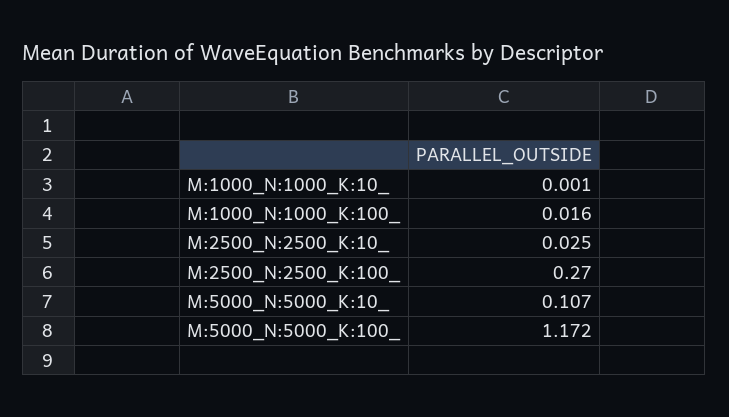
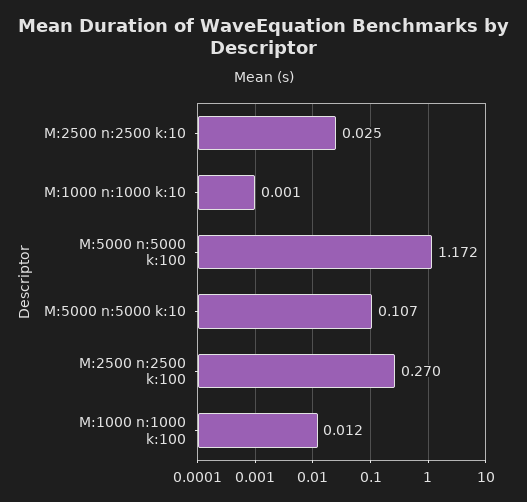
  {
    "M:1000_N:1000_K:10_": 0.001,
-   "M:1000_N:1000_K:100_": 0.016,
+   "M:1000_N:1000_K:100_": 0.012,
    "M:2500_N:2500_K:10_": 0.025,
    "M:2500_N:2500_K:100_": 0.27,
    "M:5000_N:5000_K:10_": 0.107,
    "M:5000_N:5000_K:100_": 1.172
  }

